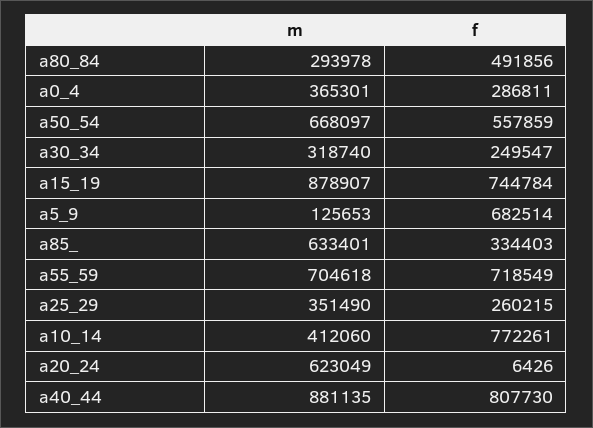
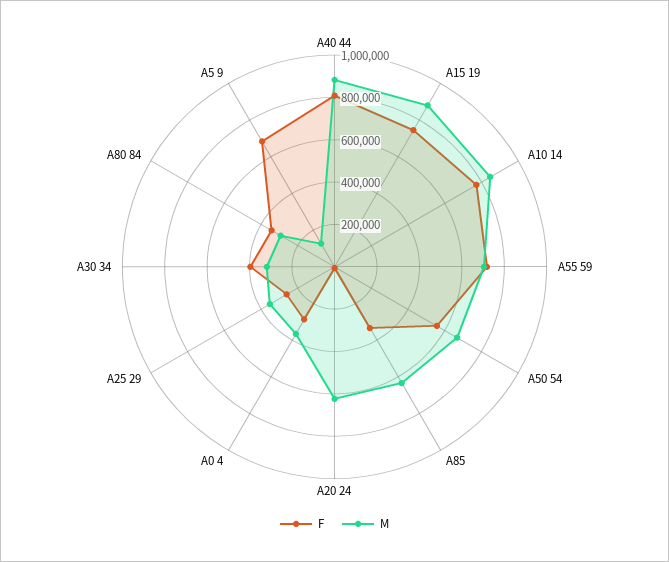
  {
    "m": {
      "a80_84": 293978,
      "a0_4": 365301,
      "a50_54": 668097,
      "a30_34": 318740,
      "a15_19": 878907,
      "a5_9": 125653,
      "a85_": 633401,
      "a55_59": 704618,
      "a25_29": 351490,
-     "a10_14": 412060,
+     "a10_14": 850000,
      "a20_24": 623049,
      "a40_44": 881135
    },
    "f": {
-     "a80_84": 491856,
+     "a80_84": 350000,
      "a0_4": 286811,
      "a50_54": 557859,
-     "a30_34": 249547,
+     "a30_34": 400000,
      "a15_19": 744784,
      "a5_9": 682514,
      "a85_": 334403,
      "a55_59": 718549,
      "a25_29": 260215,
      "a10_14": 772261,
      "a20_24": 6426,
      "a40_44": 807730
    }
  }

